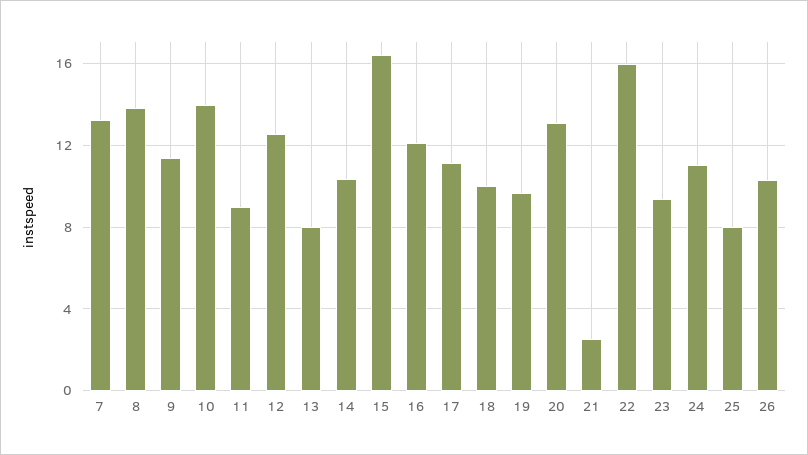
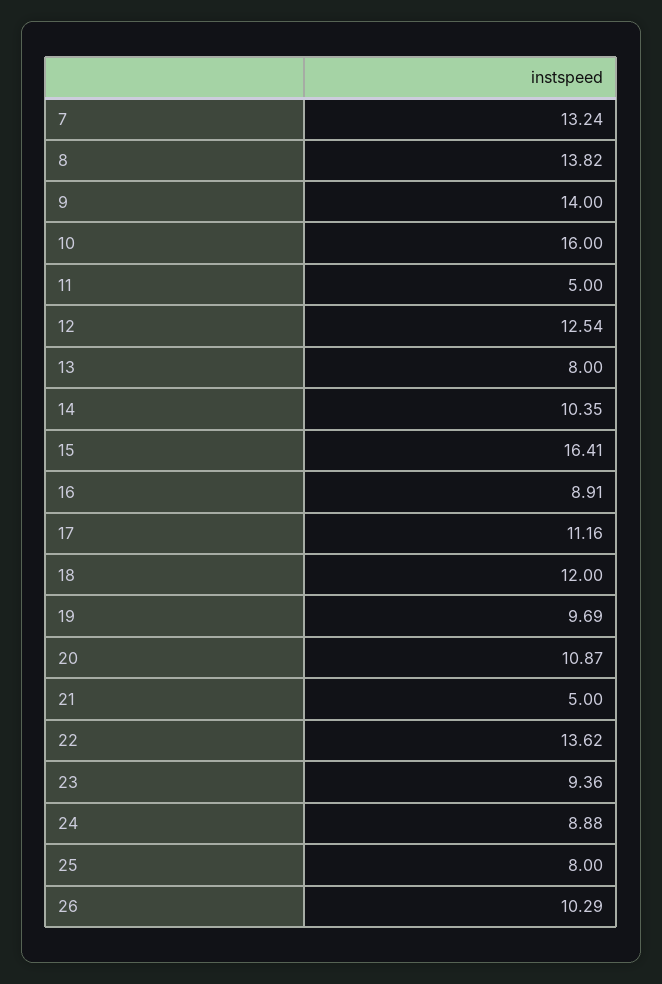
  {
    "7": 13.24,
    "8": 13.82,
-   "9": 11.5,
+   "9": 14,
-   "10": 14,
+   "10": 16,
-   "11": 9,
+   "11": 5,
    "12": 12.54,
    "13": 8,
    "14": 10.35,
    "15": 16.41,
-   "16": 12,
+   "16": 8.91,
    "17": 11.16,
-   "18": 10,
+   "18": 12,
    "19": 9.69,
-   "20": 13,
+   "20": 10.87,
-   "21": 2.5,
+   "21": 5,
-   "22": 16,
+   "22": 13.62,
    "23": 9.36,
-   "24": 11,
+   "24": 8.88,
    "25": 8,
    "26": 10.29
  }

